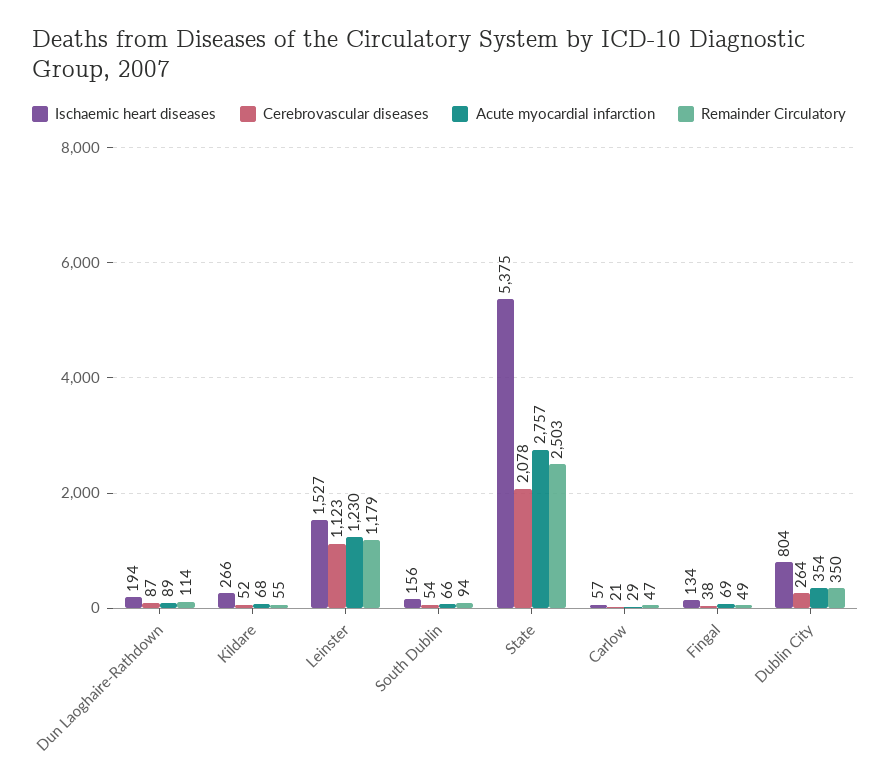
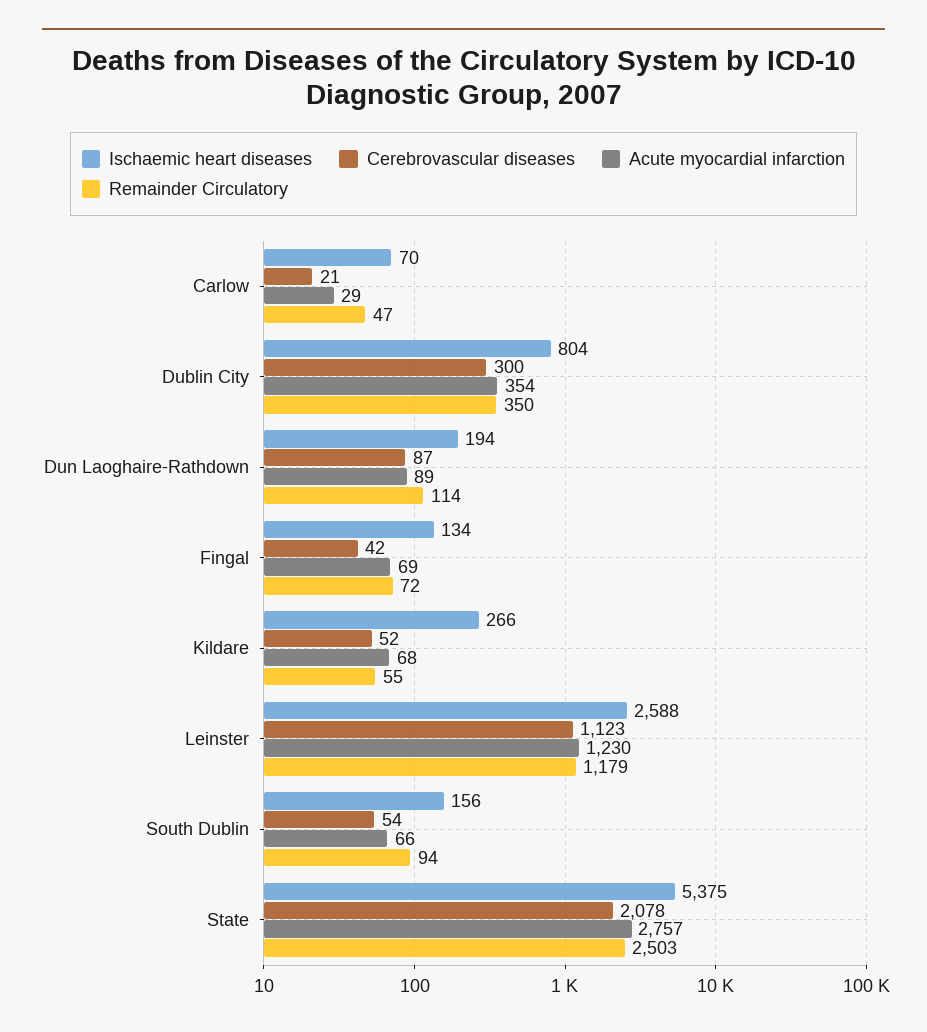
  {
    "Ischaemic heart diseases": {
      "Dun Laoghaire-Rathdown": 194,
      "Kildare": 266,
-     "Leinster": 1527,
+     "Leinster": 2588,
      "South Dublin": 156,
      "State": 5375,
-     "Carlow": 57,
+     "Carlow": 70,
      "Fingal": 134,
      "Dublin City": 804
    },
    "Cerebrovascular diseases": {
      "Dun Laoghaire-Rathdown": 87,
      "Kildare": 52,
      "Leinster": 1123,
      "South Dublin": 54,
      "State": 2078,
      "Carlow": 21,
-     "Fingal": 38,
+     "Fingal": 42,
-     "Dublin City": 264
+     "Dublin City": 300
    },
    "Acute myocardial infarction": {
      "Dun Laoghaire-Rathdown": 89,
      "Kildare": 68,
      "Leinster": 1230,
      "South Dublin": 66,
      "State": 2757,
      "Carlow": 29,
      "Fingal": 69,
      "Dublin City": 354
    },
    "Remainder Circulatory": {
      "Dun Laoghaire-Rathdown": 114,
      "Kildare": 55,
      "Leinster": 1179,
      "South Dublin": 94,
      "State": 2503,
      "Carlow": 47,
-     "Fingal": 49,
+     "Fingal": 72,
      "Dublin City": 350
    }
  }

